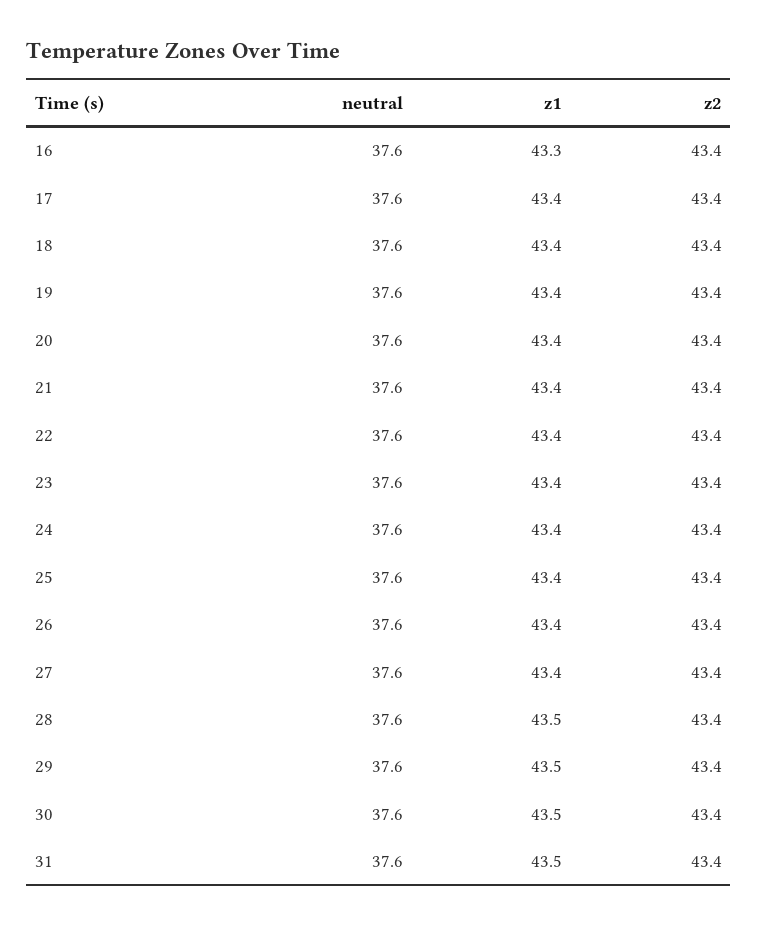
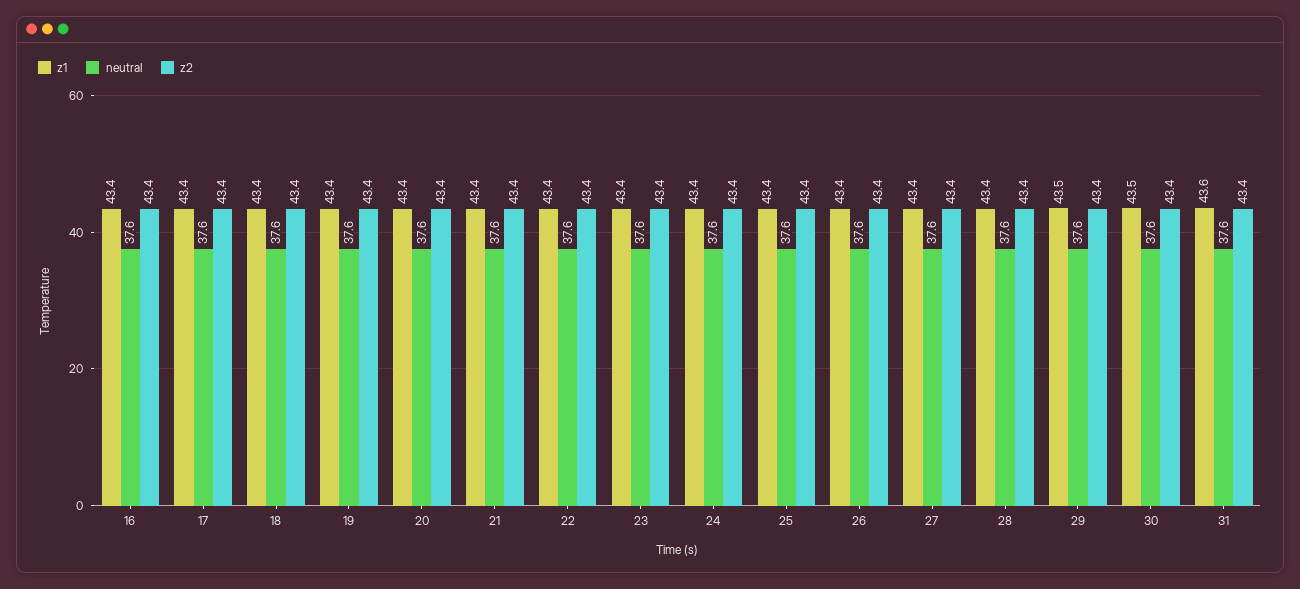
  {
    "neutral": {
      "16": 37.6,
      "17": 37.6,
      "18": 37.6,
      "19": 37.6,
      "20": 37.6,
      "21": 37.6,
      "22": 37.6,
      "23": 37.6,
      "24": 37.6,
      "25": 37.6,
      "26": 37.6,
      "27": 37.6,
      "28": 37.6,
      "29": 37.6,
      "30": 37.6,
      "31": 37.6
    },
    "z1": {
-     "16": 43.3,
+     "16": 43.4,
      "17": 43.4,
      "18": 43.4,
      "19": 43.4,
      "20": 43.4,
      "21": 43.4,
      "22": 43.4,
      "23": 43.4,
      "24": 43.4,
      "25": 43.4,
      "26": 43.4,
      "27": 43.4,
-     "28": 43.5,
+     "28": 43.4,
      "29": 43.5,
      "30": 43.5,
-     "31": 43.5
+     "31": 43.6
    },
    "z2": {
      "16": 43.4,
      "17": 43.4,
      "18": 43.4,
      "19": 43.4,
      "20": 43.4,
      "21": 43.4,
      "22": 43.4,
      "23": 43.4,
      "24": 43.4,
      "25": 43.4,
      "26": 43.4,
      "27": 43.4,
      "28": 43.4,
      "29": 43.4,
      "30": 43.4,
      "31": 43.4
    }
  }

